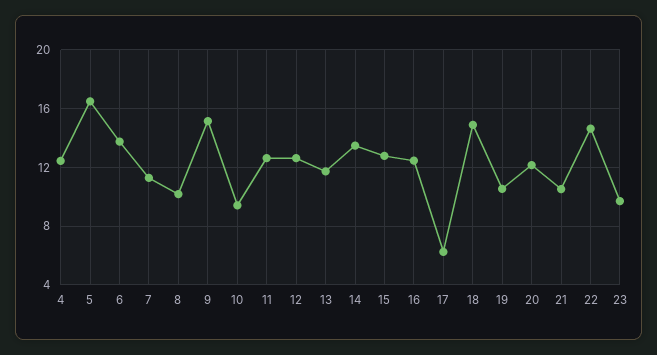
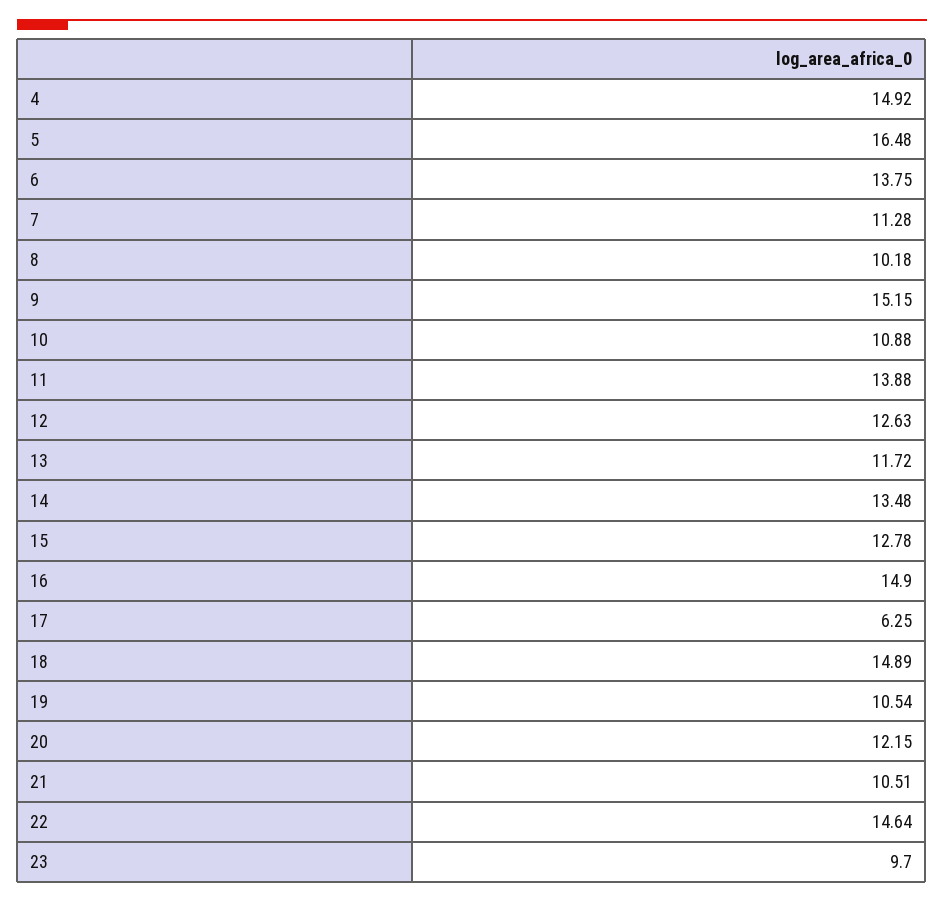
  {
-   "4": 12.5,
+   "4": 14.92,
    "5": 16.48,
    "6": 13.75,
    "7": 11.28,
    "8": 10.18,
    "9": 15.15,
-   "10": 9.5,
+   "10": 10.88,
-   "11": 12.5,
+   "11": 13.88,
    "12": 12.63,
    "13": 11.72,
    "14": 13.48,
    "15": 12.78,
-   "16": 12.5,
+   "16": 14.9,
    "17": 6.25,
    "18": 14.89,
    "19": 10.54,
    "20": 12.15,
    "21": 10.51,
    "22": 14.64,
    "23": 9.7
  }

